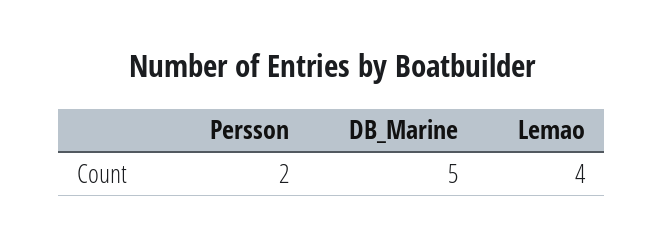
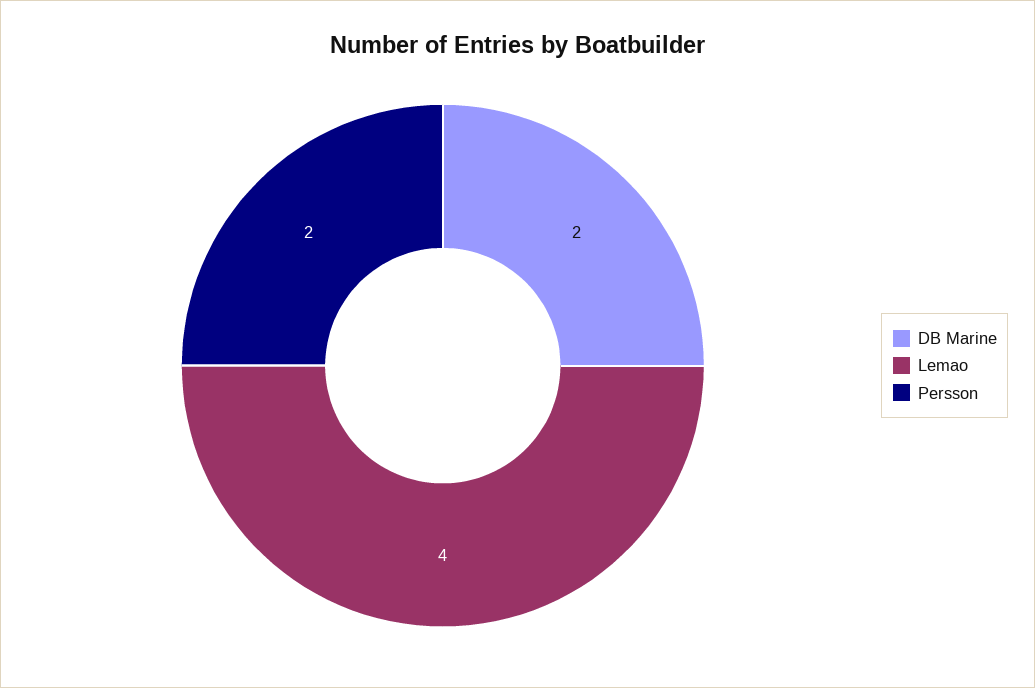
  {
    "Persson": 2,
-   "DB_Marine": 5,
+   "DB_Marine": 2,
    "Lemao": 4
  }

